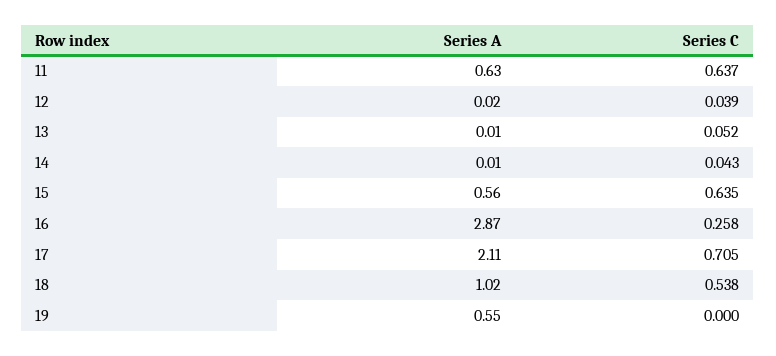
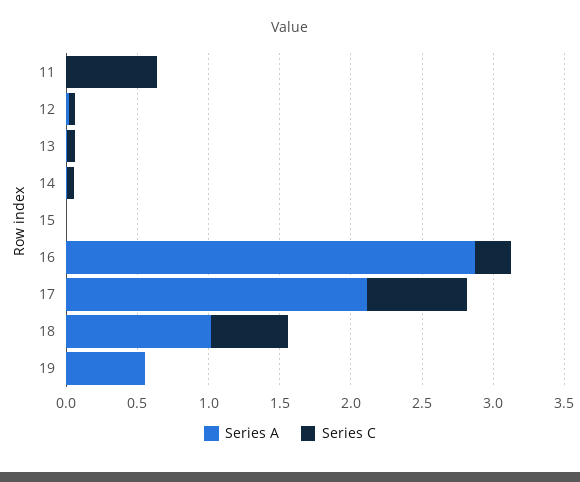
  {
    "Series A": {
-     "11": 0.63,
+     "11": 0,
      "12": 0.02,
      "13": 0.01,
      "14": 0.01,
-     "15": 0.56,
+     "15": 0,
      "16": 2.87,
      "17": 2.11,
      "18": 1.02,
      "19": 0.55
    },
    "Series C": {
      "11": 0.637,
      "12": 0.039,
      "13": 0.052,
      "14": 0.043,
-     "15": 0.635,
+     "15": 0,
      "16": 0.258,
      "17": 0.705,
      "18": 0.538,
      "19": 0
    }
  }

